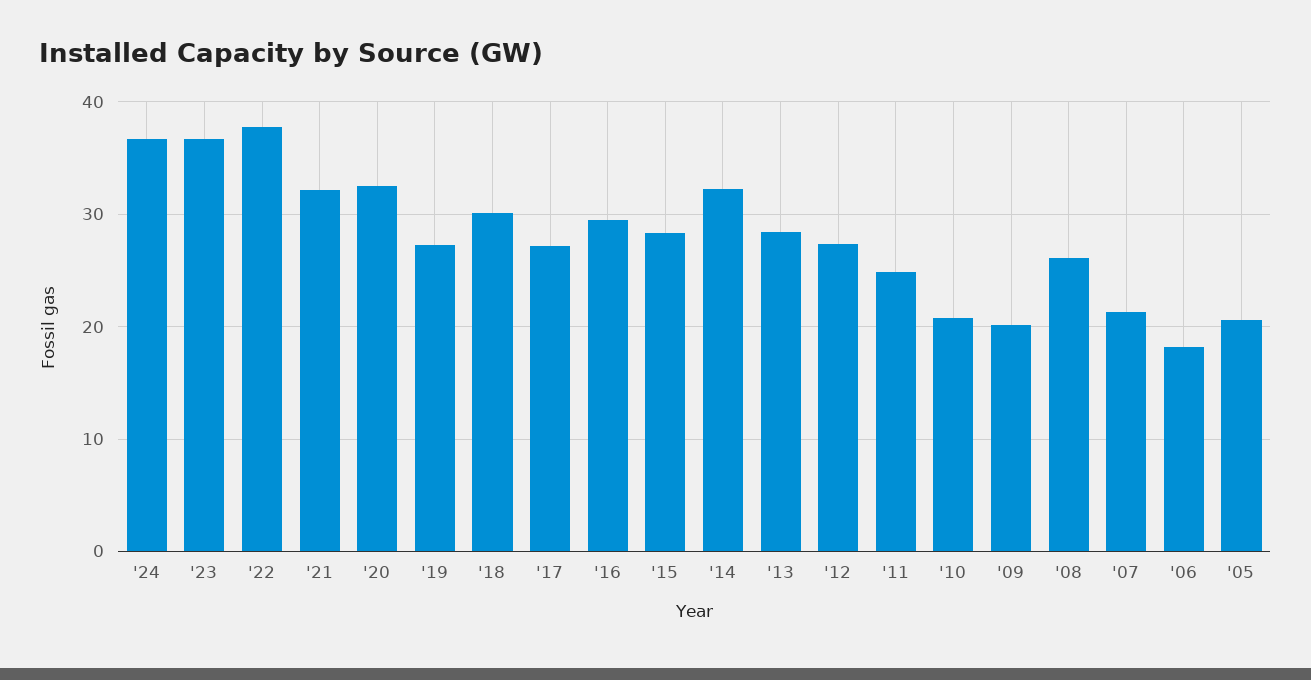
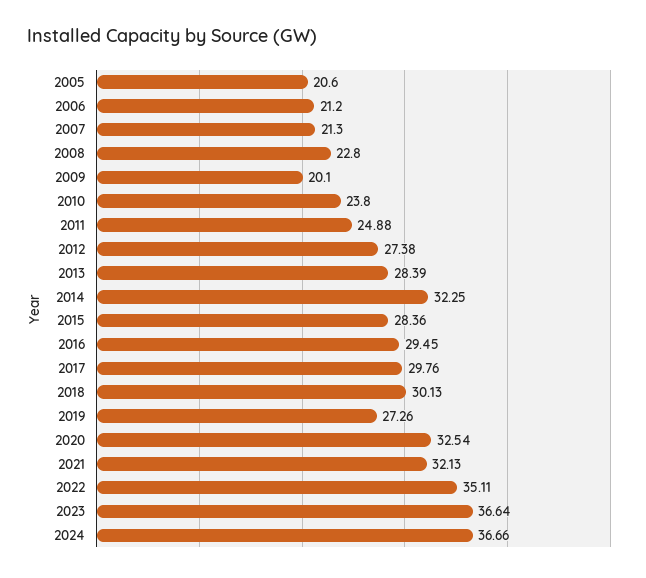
  {
    "'24": 36.66,
    "'23": 36.64,
-   "'22": 38,
+   "'22": 35.11,
    "'21": 32.13,
    "'20": 32.54,
    "'19": 27.26,
    "'18": 30.13,
-   "'17": 27,
+   "'17": 29.76,
    "'16": 29.45,
    "'15": 28.36,
    "'14": 32.25,
    "'13": 28.39,
    "'12": 27.38,
    "'11": 24.88,
-   "'10": 21,
+   "'10": 23.8,
    "'09": 20.1,
-   "'08": 26,
+   "'08": 22.8,
    "'07": 21.3,
-   "'06": 18,
+   "'06": 21.2,
    "'05": 20.6
  }

